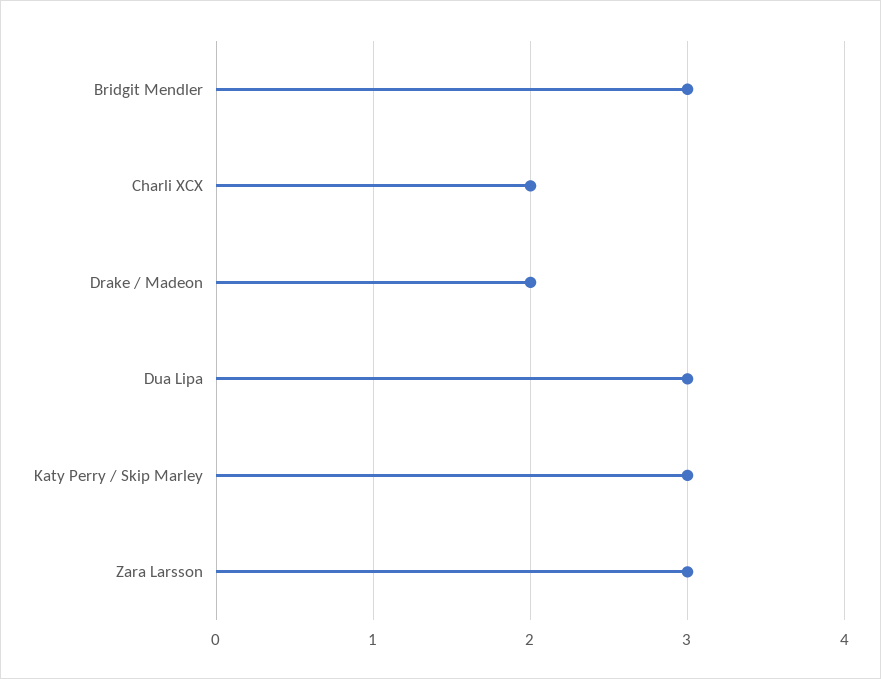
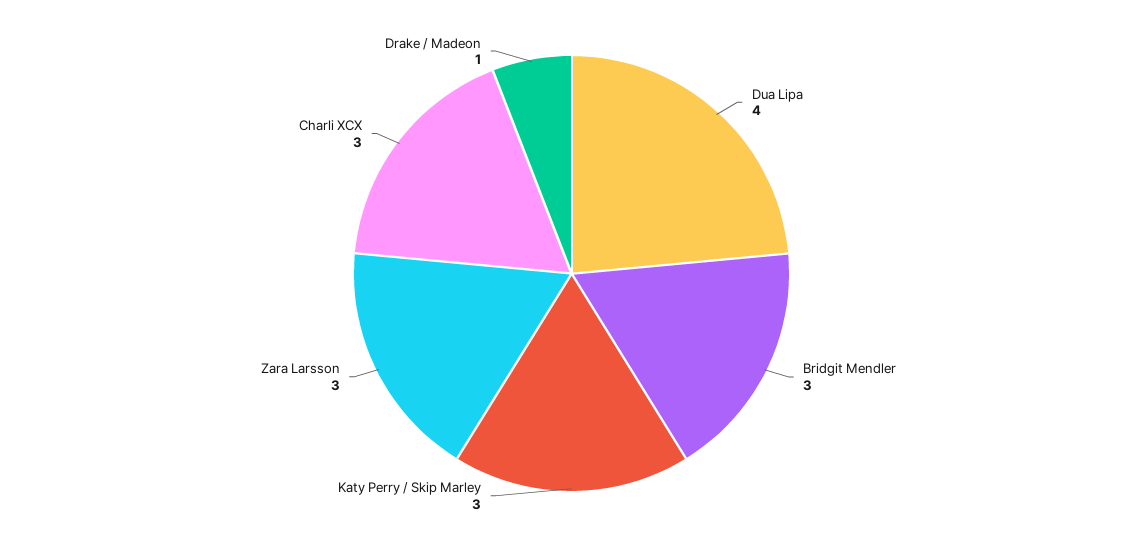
  {
    "Bridgit Mendler": 3,
-   "Charli XCX": 2,
+   "Charli XCX": 3,
-   "Drake / Madeon": 2,
+   "Drake / Madeon": 1,
-   "Dua Lipa": 3,
+   "Dua Lipa": 4,
    "Katy Perry / Skip Marley": 3,
    "Zara Larsson": 3
  }

